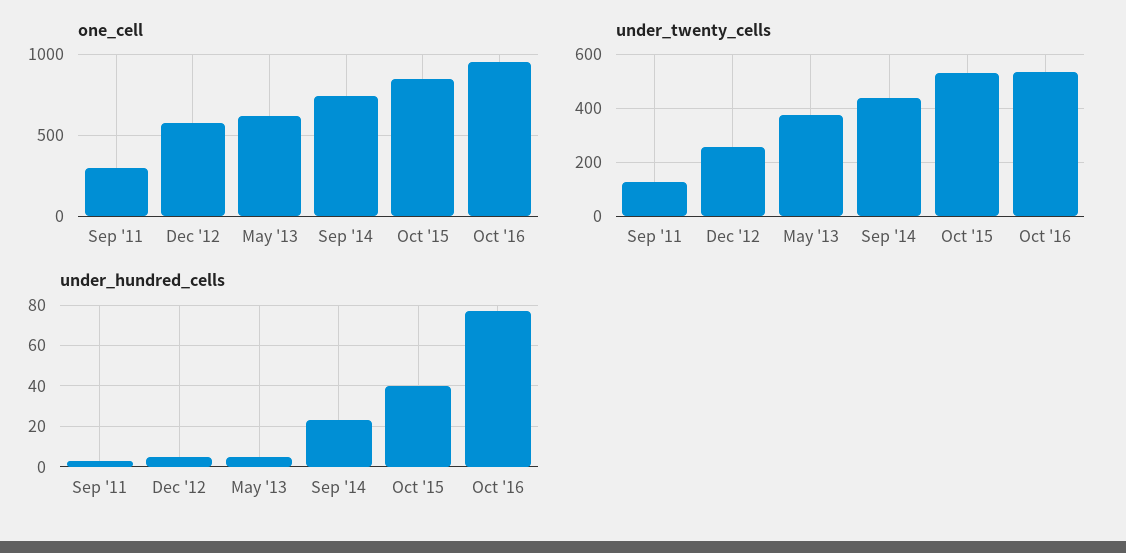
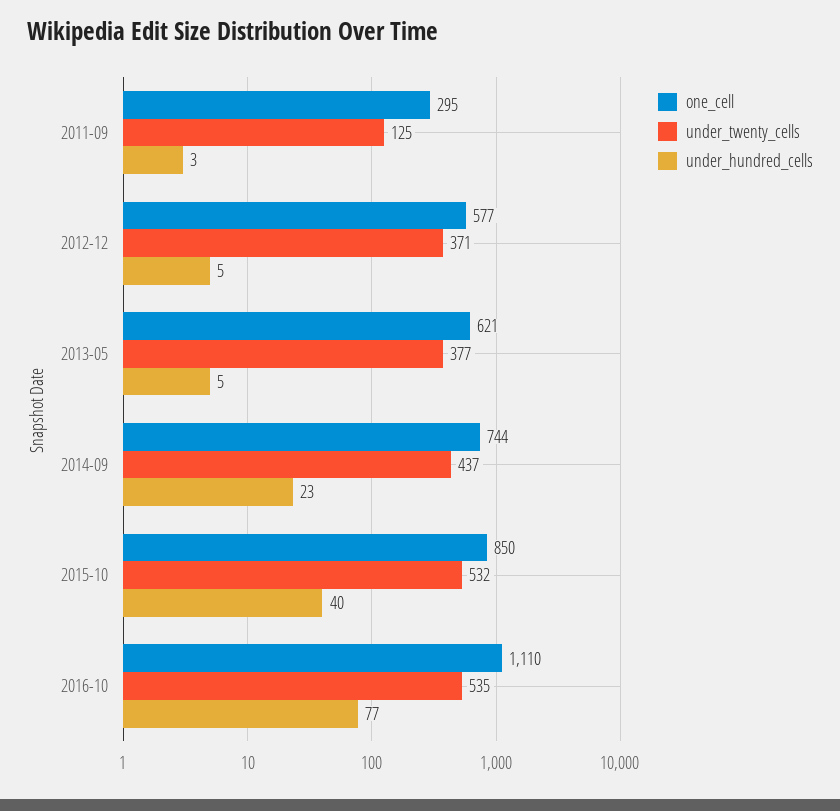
  {
    "one_cell": {
      "Sep '11": 295,
      "Dec '12": 577,
      "May '13": 621,
      "Sep '14": 744,
      "Oct '15": 850,
-     "Oct '16": 950
+     "Oct '16": 1110
    },
    "under_twenty_cells": {
      "Sep '11": 125,
-     "Dec '12": 250,
+     "Dec '12": 371,
      "May '13": 377,
      "Sep '14": 437,
      "Oct '15": 532,
      "Oct '16": 535
    },
    "under_hundred_cells": {
      "Sep '11": 3,
      "Dec '12": 5,
      "May '13": 5,
      "Sep '14": 23,
      "Oct '15": 40,
      "Oct '16": 77
    }
  }

